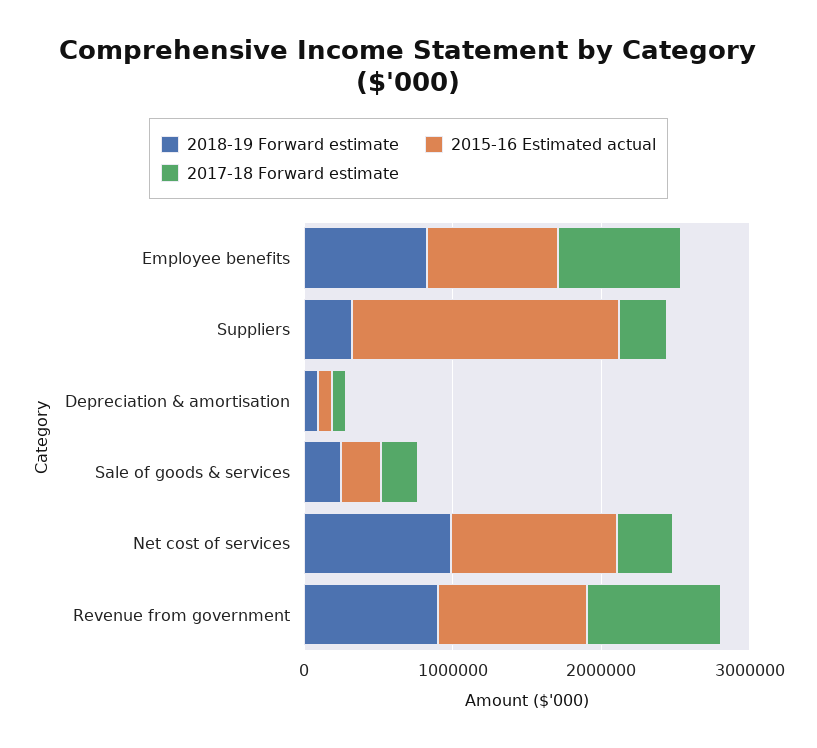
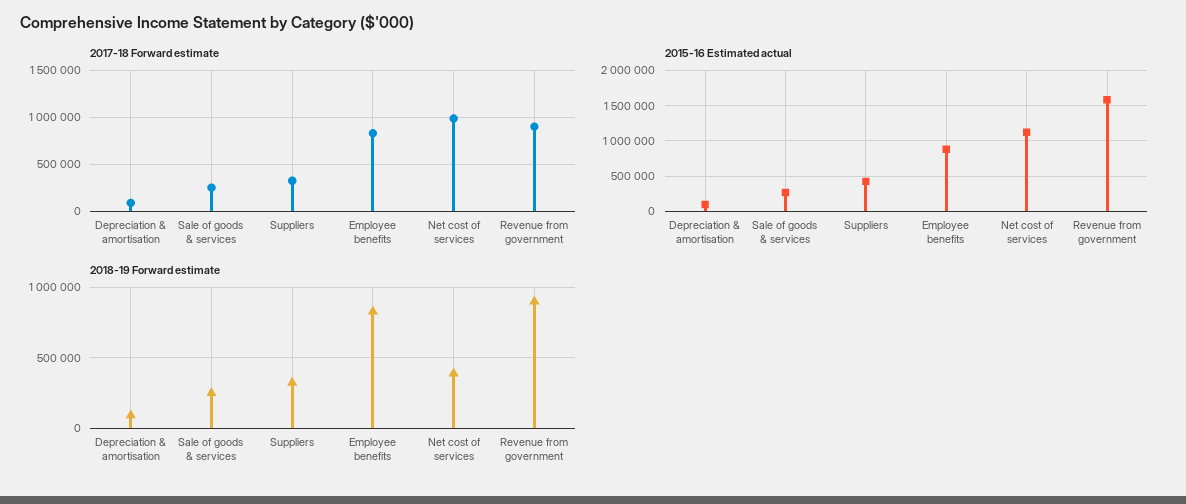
  {
    "2018-19 Forward estimate": {
      "Employee benefits": 850000,
      "Suppliers": 300000,
      "Depreciation & amortisation": 100000,
      "Sale of goods & services": 250000,
-     "Net cost of services": 1000000,
+     "Net cost of services": 400000,
      "Revenue from government": 900000
    },
    "2015-16 Estimated actual": {
      "Employee benefits": 900000,
-     "Suppliers": 1800000,
+     "Suppliers": 400000,
      "Depreciation & amortisation": 100000,
      "Sale of goods & services": 300000,
      "Net cost of services": 1100000,
-     "Revenue from government": 1000000
+     "Revenue from government": 1600000
    },
    "2017-18 Forward estimate": {
      "Employee benefits": 800000,
      "Suppliers": 300000,
      "Depreciation & amortisation": 100000,
      "Sale of goods & services": 300000,
-     "Net cost of services": 400000,
+     "Net cost of services": 1000000,
      "Revenue from government": 900000
    }
  }

